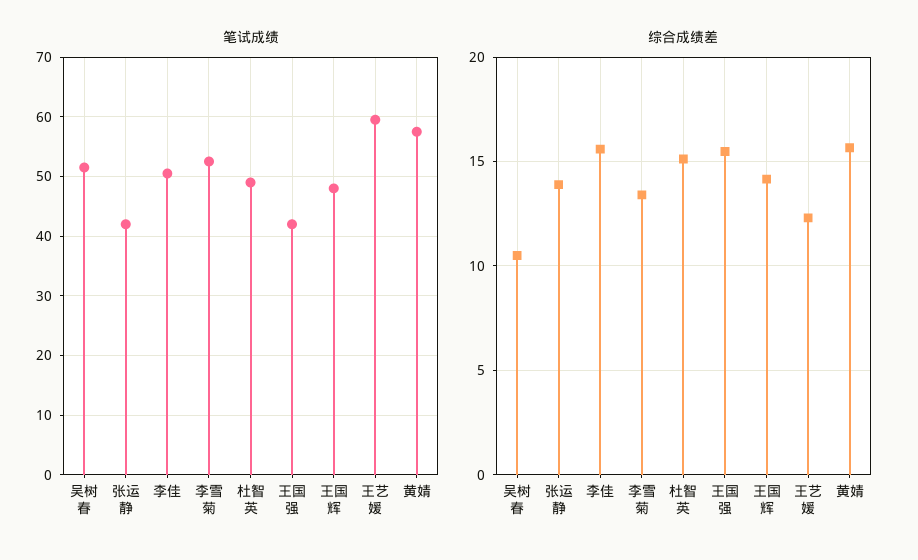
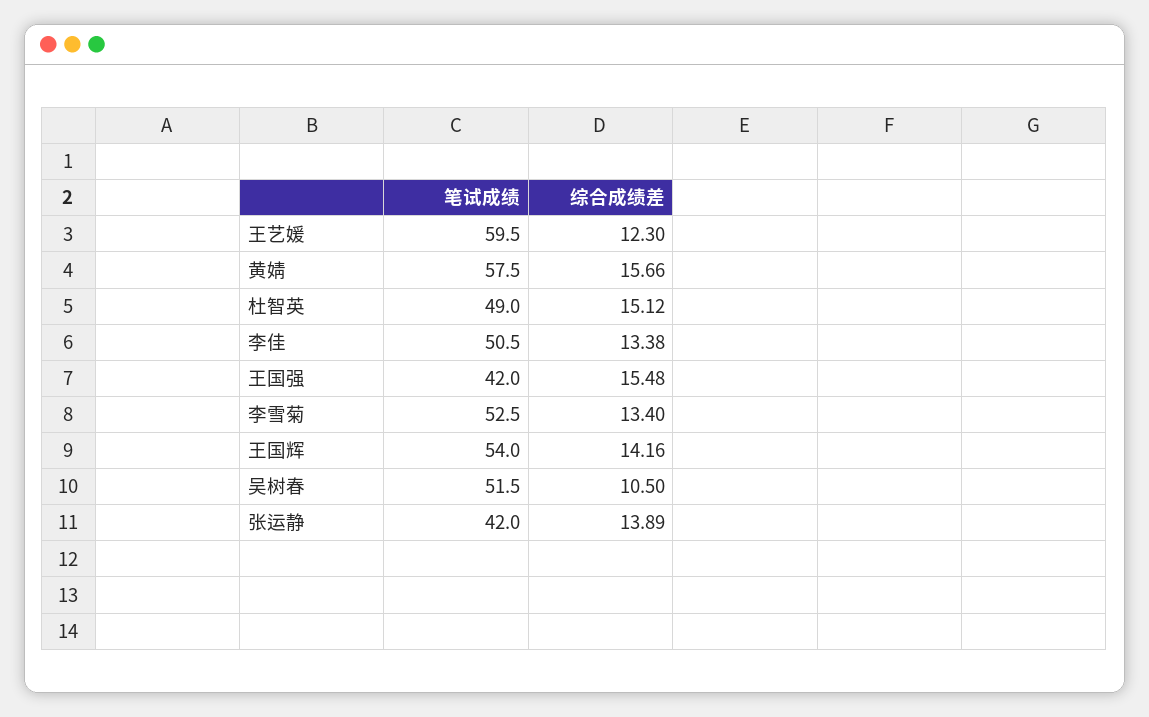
  {
    "笔试成绩": {
      "吴树春": 51.5,
      "张运静": 42,
      "李佳": 50.5,
      "李雪菊": 52.5,
      "杜智英": 49,
      "王国强": 42,
-     "王国辉": 48,
+     "王国辉": 54,
      "王艺媛": 59.5,
      "黄婧": 57.5
    },
    "综合成绩差": {
      "吴树春": 10.5,
      "张运静": 13.89,
-     "李佳": 15.5,
+     "李佳": 13.38,
      "李雪菊": 13.4,
      "杜智英": 15.12,
      "王国强": 15.48,
      "王国辉": 14.16,
      "王艺媛": 12.3,
      "黄婧": 15.66
    }
  }

